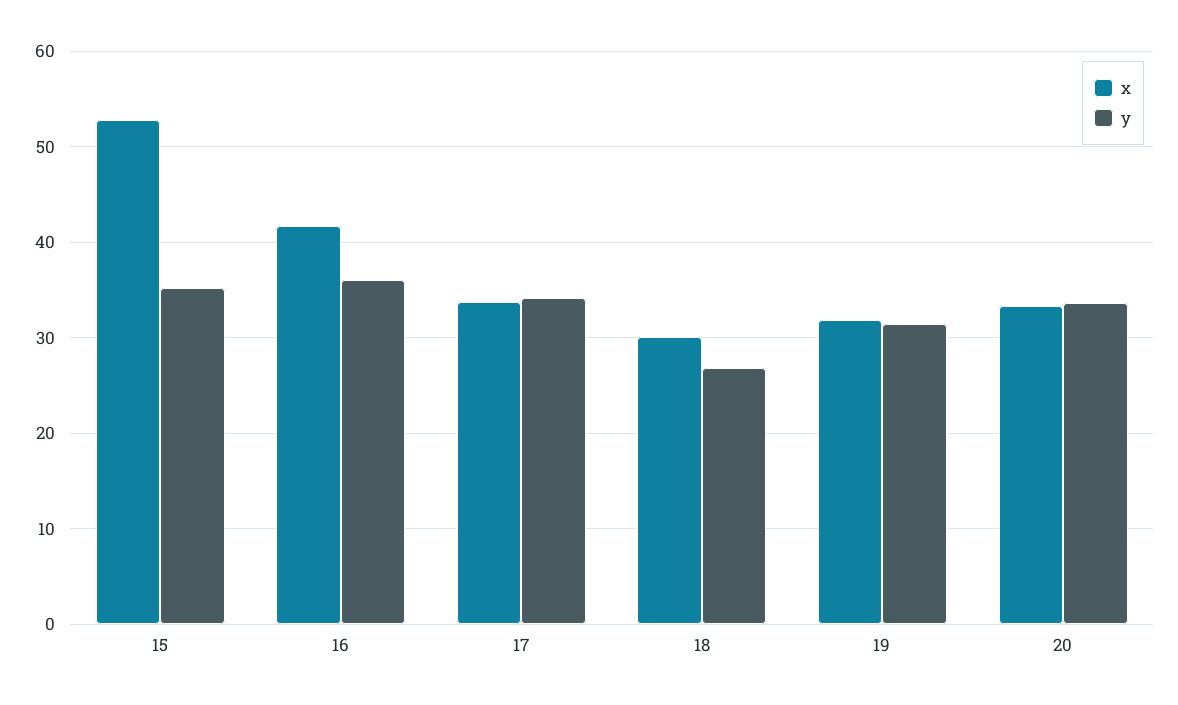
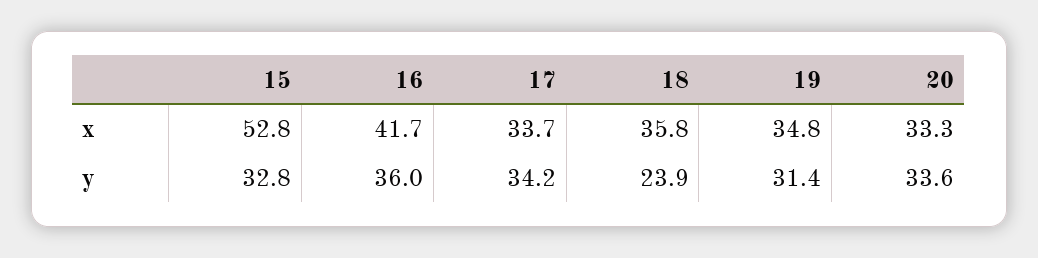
  {
    "x": {
      "15": 52.8,
      "16": 41.7,
      "17": 33.7,
-     "18": 30,
+     "18": 35.8,
-     "19": 32,
+     "19": 34.8,
      "20": 33.3
    },
    "y": {
-     "15": 35,
+     "15": 32.8,
      "16": 36,
      "17": 34.2,
-     "18": 27,
+     "18": 23.9,
      "19": 31.4,
      "20": 33.6
    }
  }

